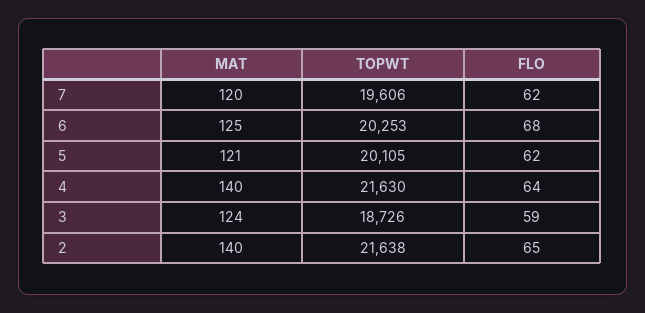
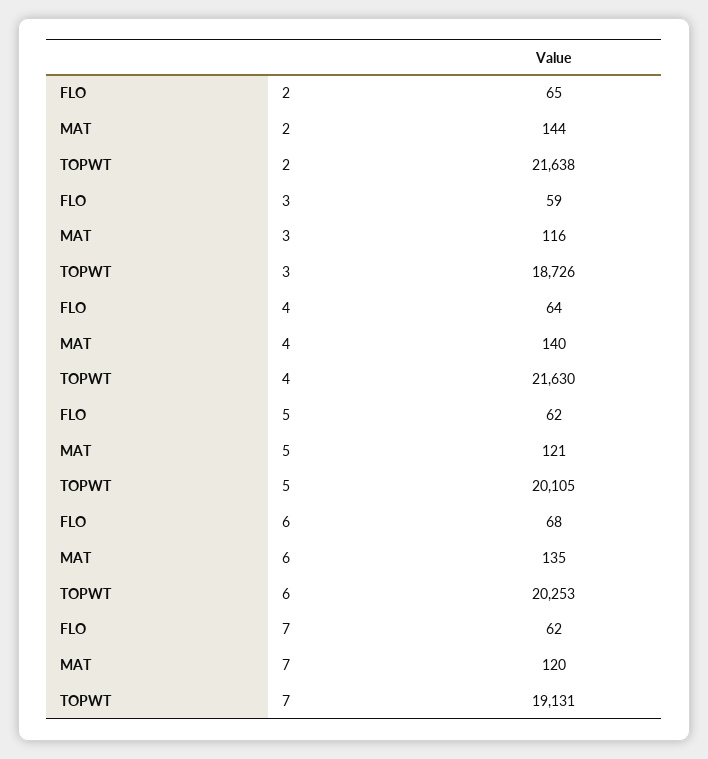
  {
    "MAT": {
      "7": 120,
-     "6": 125,
+     "6": 135,
      "5": 121,
      "4": 140,
-     "3": 124,
+     "3": 116,
-     "2": 140
+     "2": 144
    },
    "TOPWT": {
-     "7": 19606,
+     "7": 19131,
      "6": 20253,
      "5": 20105,
      "4": 21630,
      "3": 18726,
      "2": 21638
    },
    "FLO": {
      "7": 62,
      "6": 68,
      "5": 62,
      "4": 64,
      "3": 59,
      "2": 65
    }
  }

